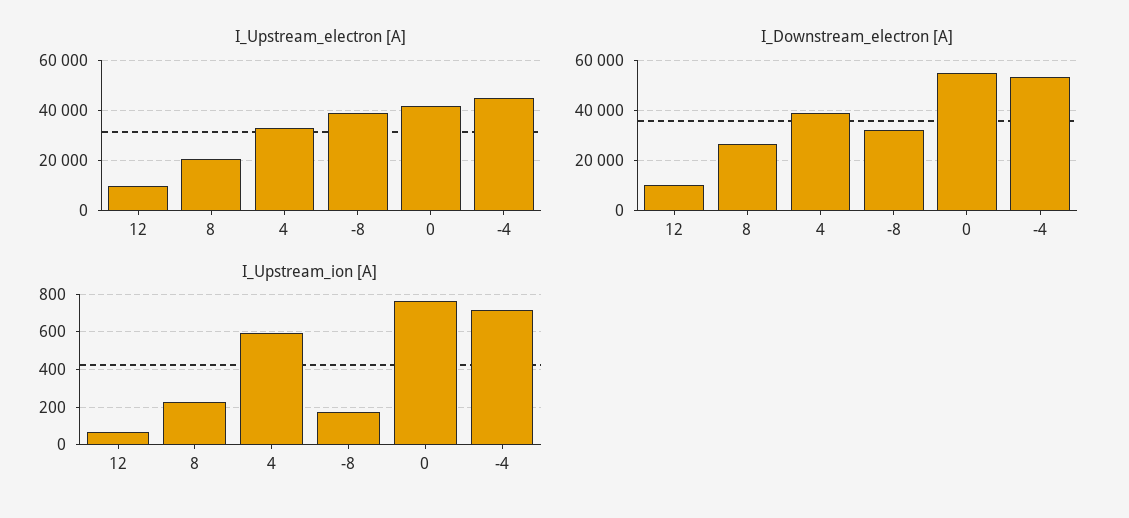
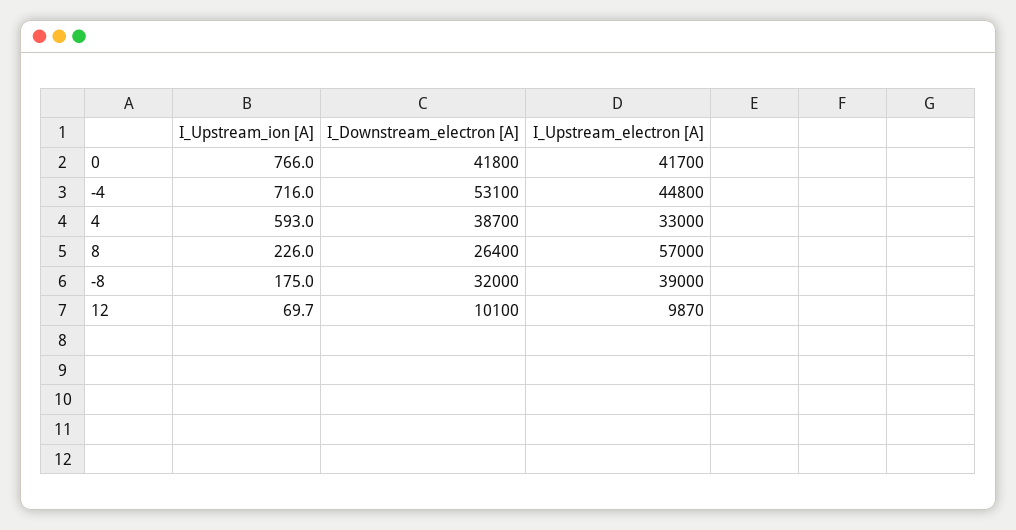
  {
    "I_Upstream_electron [A]": {
      "12": 9870,
-     "8": 20000,
+     "8": 57000,
      "4": 33000,
      "-8": 39000,
      "0": 41700,
      "-4": 44800
    },
    "I_Downstream_electron [A]": {
      "12": 10100,
      "8": 26400,
      "4": 38700,
      "-8": 32000,
-     "0": 55000,
+     "0": 41800,
      "-4": 53100
    },
    "I_Upstream_ion [A]": {
      "12": 69.7,
      "8": 226,
      "4": 593,
      "-8": 175,
      "0": 766,
      "-4": 716
    }
  }

